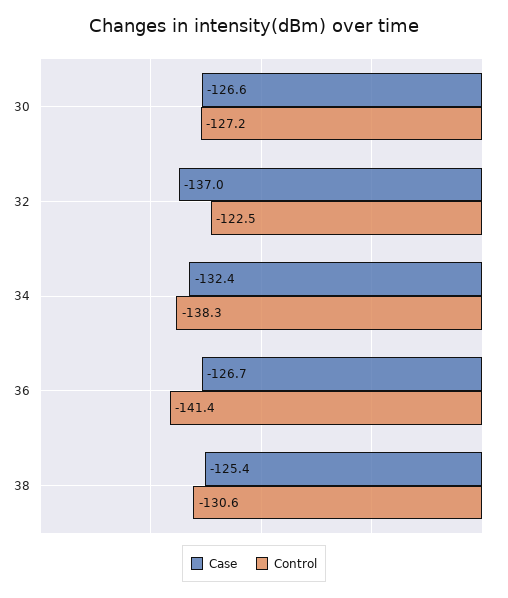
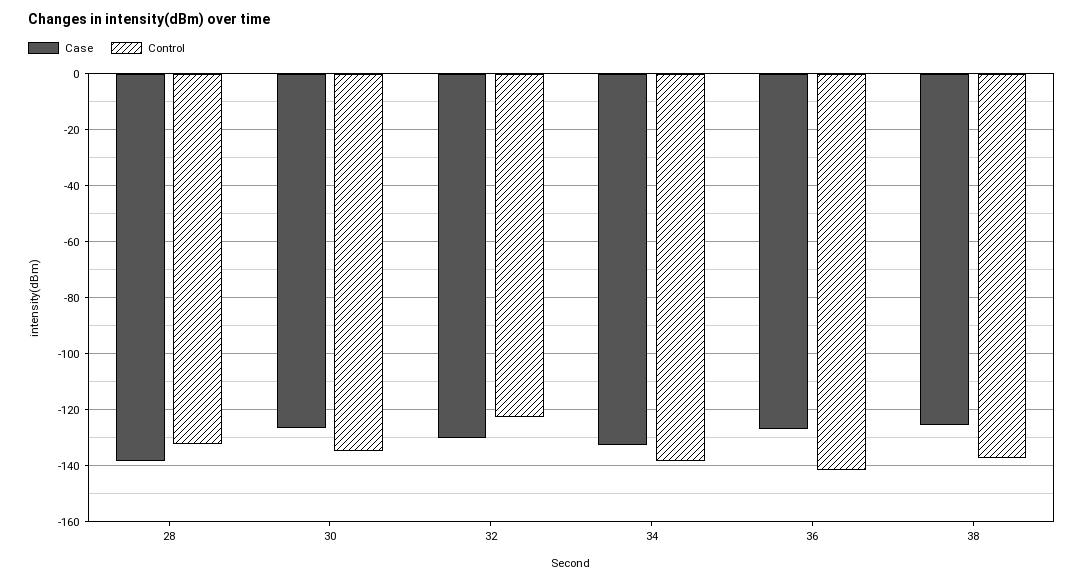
  {
    "Case": {
      "30": -126.6,
-     "32": -137,
+     "32": -130,
      "34": -132.4,
      "36": -126.7,
-     "38": -125.4
+     "38": -125.4,
+     "28": -137.5
    },
    "Control": {
-     "30": -127.2,
+     "30": -135,
      "32": -122.5,
      "34": -138.3,
      "36": -141.4,
-     "38": -130.6
+     "38": -137.5,
+     "28": -132.5
    }
  }

